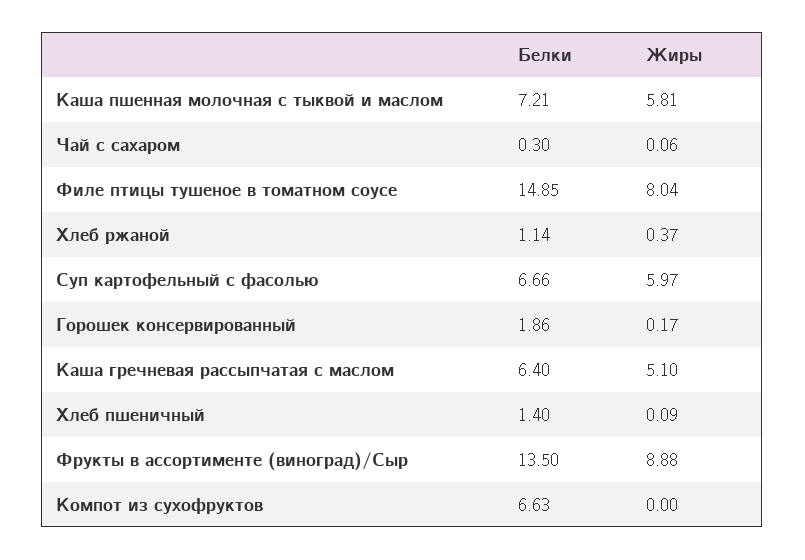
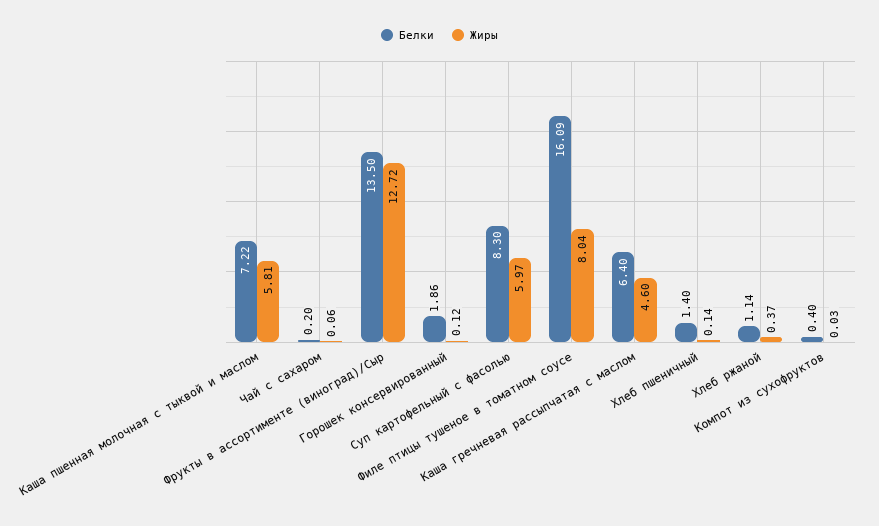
  {
    "Белки": {
-     "Каша пшенная молочная с тыквой и маслом": 7.21,
+     "Каша пшенная молочная с тыквой и маслом": 7.22,
-     "Чай с сахаром": 0.3,
+     "Чай с сахаром": 0.2,
-     "Филе птицы тушеное в томатном соусе": 14.85,
+     "Филе птицы тушеное в томатном соусе": 16.09,
      "Хлеб ржаной": 1.14,
-     "Суп картофельный с фасолью": 6.66,
+     "Суп картофельный с фасолью": 8.3,
      "Горошек консервированный": 1.86,
      "Каша гречневая рассыпчатая с маслом": 6.4,
      "Хлеб пшеничный": 1.4,
      "Фрукты в ассортименте (виноград)/Сыр": 13.5,
-     "Компот из сухофруктов": 6.63
+     "Компот из сухофруктов": 0.4
    },
    "Жиры": {
      "Каша пшенная молочная с тыквой и маслом": 5.81,
      "Чай с сахаром": 0.06,
      "Филе птицы тушеное в томатном соусе": 8.04,
      "Хлеб ржаной": 0.37,
      "Суп картофельный с фасолью": 5.97,
-     "Горошек консервированный": 0.17,
+     "Горошек консервированный": 0.12,
-     "Каша гречневая рассыпчатая с маслом": 5.1,
+     "Каша гречневая рассыпчатая с маслом": 4.6,
-     "Хлеб пшеничный": 0.09,
+     "Хлеб пшеничный": 0.14,
-     "Фрукты в ассортименте (виноград)/Сыр": 8.88,
+     "Фрукты в ассортименте (виноград)/Сыр": 12.72,
-     "Компот из сухофруктов": 0
+     "Компот из сухофруктов": 0.03
    }
  }

